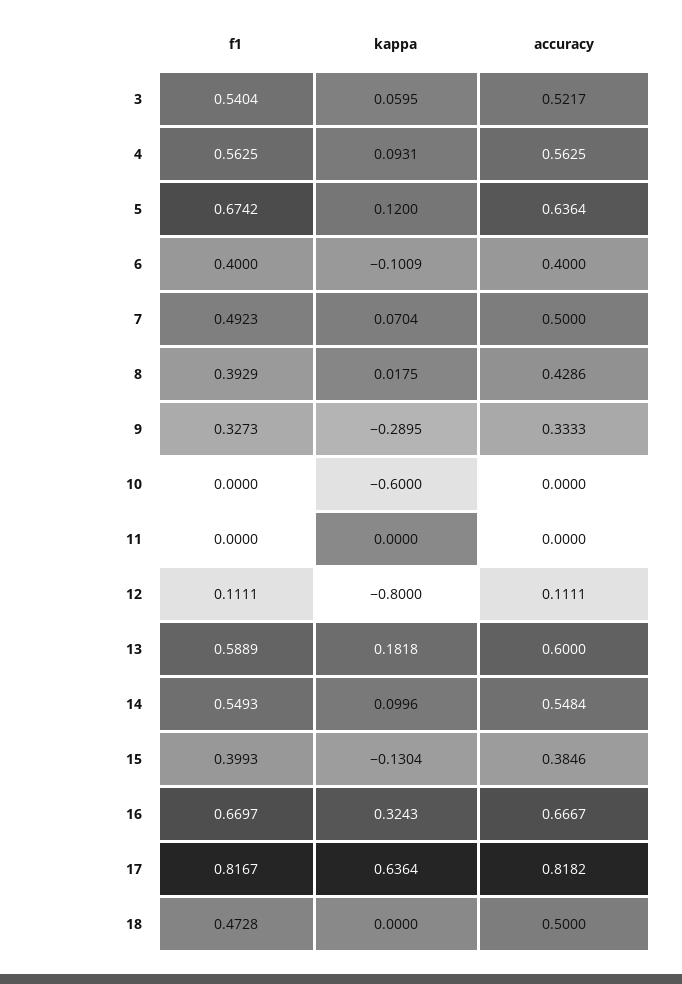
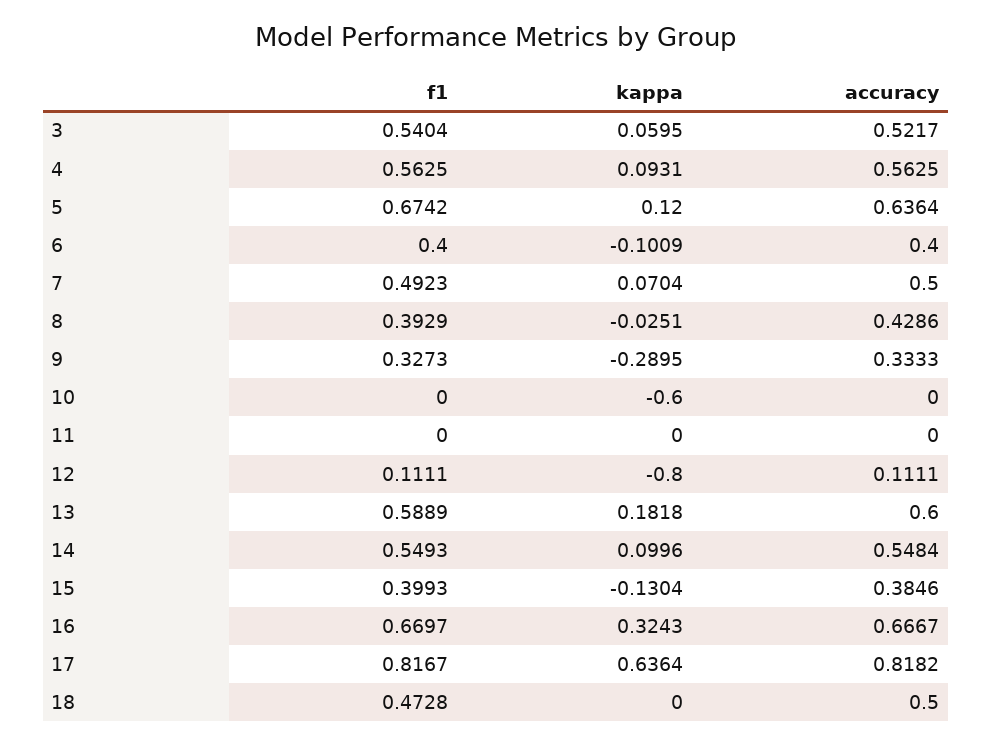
  {
    "f1": {
      "3": 0.5404,
      "4": 0.5625,
      "5": 0.6742,
      "6": 0.4,
      "7": 0.4923,
      "8": 0.3929,
      "9": 0.3273,
      "10": 0,
      "11": 0,
      "12": 0.1111,
      "13": 0.5889,
      "14": 0.5493,
      "15": 0.3993,
      "16": 0.6697,
      "17": 0.8167,
      "18": 0.4728
    },
    "kappa": {
      "3": 0.0595,
      "4": 0.0931,
      "5": 0.12,
      "6": -0.1009,
      "7": 0.0704,
-     "8": 0.0175,
+     "8": -0.0251,
      "9": -0.2895,
      "10": -0.6,
      "11": 0,
      "12": -0.8,
      "13": 0.1818,
      "14": 0.0996,
      "15": -0.1304,
      "16": 0.3243,
      "17": 0.6364,
      "18": 0
    },
    "accuracy": {
      "3": 0.5217,
      "4": 0.5625,
      "5": 0.6364,
      "6": 0.4,
      "7": 0.5,
      "8": 0.4286,
      "9": 0.3333,
      "10": 0,
      "11": 0,
      "12": 0.1111,
      "13": 0.6,
      "14": 0.5484,
      "15": 0.3846,
      "16": 0.6667,
      "17": 0.8182,
      "18": 0.5
    }
  }

